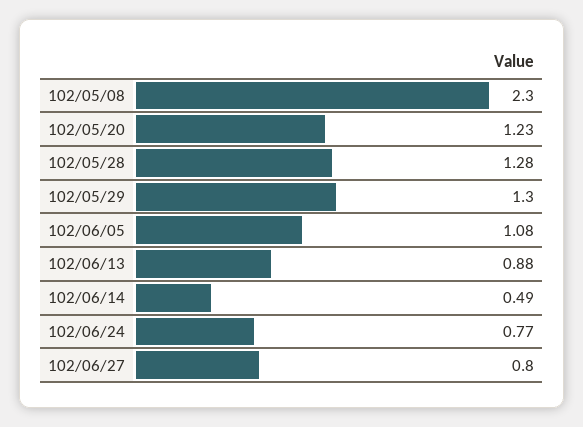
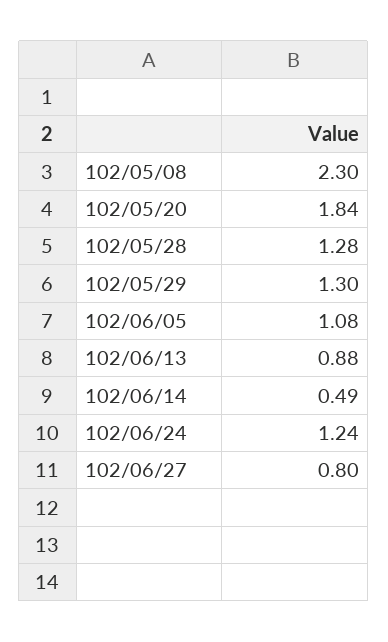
  {
    "102/05/08": 2.3,
-   "102/05/20": 1.23,
+   "102/05/20": 1.84,
    "102/05/28": 1.28,
    "102/05/29": 1.3,
    "102/06/05": 1.08,
    "102/06/13": 0.88,
    "102/06/14": 0.49,
-   "102/06/24": 0.77,
+   "102/06/24": 1.24,
    "102/06/27": 0.8
  }

